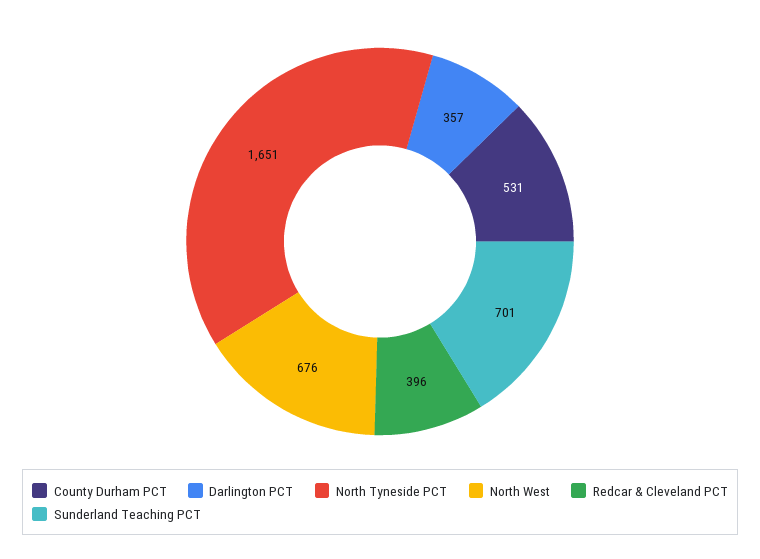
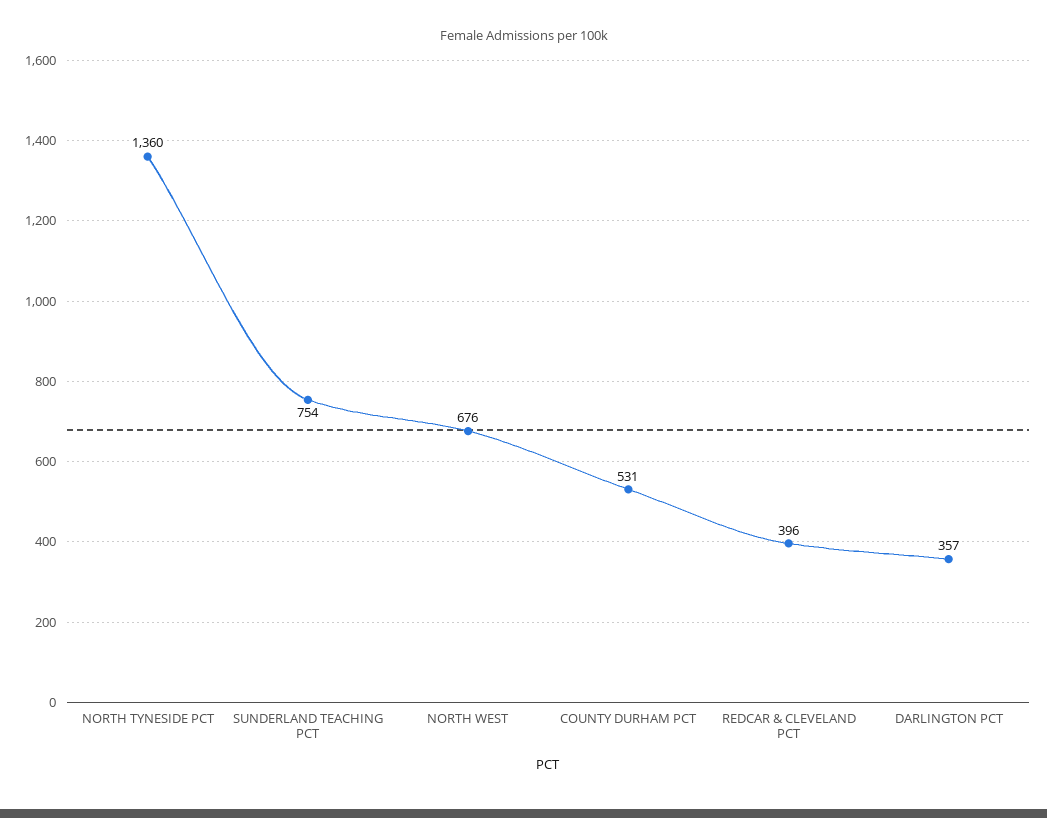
  {
    "County Durham PCT": 531,
    "Darlington PCT": 357,
-   "North Tyneside PCT": 1651,
+   "North Tyneside PCT": 1360,
    "North West": 676,
    "Redcar & Cleveland PCT": 396,
-   "Sunderland Teaching PCT": 701
+   "Sunderland Teaching PCT": 754
  }

